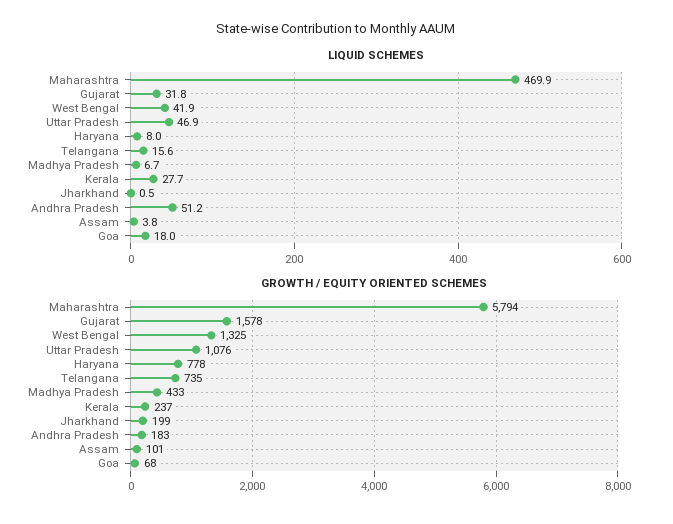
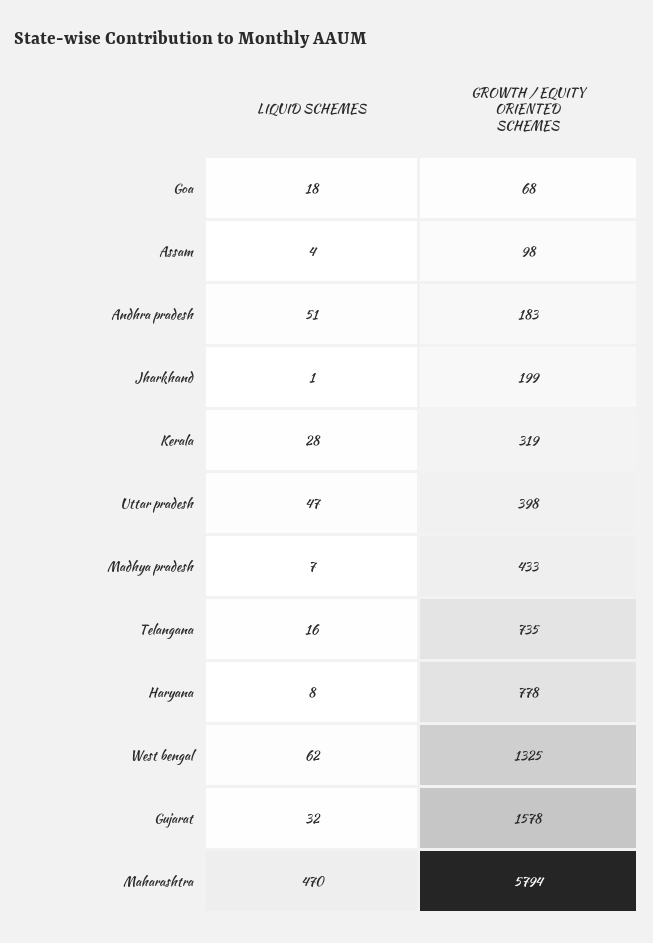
  {
    "LIQUID SCHEMES": {
      "Maharashtra": 469.9,
      "Gujarat": 31.8,
-     "West Bengal": 41.9,
+     "West Bengal": 62,
      "Uttar Pradesh": 46.9,
      "Haryana": 8,
      "Telangana": 15.6,
      "Madhya Pradesh": 6.7,
      "Kerala": 27.7,
      "Jharkhand": 0.5,
      "Andhra Pradesh": 51.2,
      "Assam": 3.8,
      "Goa": 18
    },
    "GROWTH / EQUITY ORIENTED SCHEMES": {
      "Maharashtra": 5794,
      "Gujarat": 1578,
      "West Bengal": 1325,
-     "Uttar Pradesh": 1076,
+     "Uttar Pradesh": 398,
      "Haryana": 778,
      "Telangana": 735,
      "Madhya Pradesh": 433,
-     "Kerala": 237,
+     "Kerala": 319,
      "Jharkhand": 199,
      "Andhra Pradesh": 183,
-     "Assam": 101,
+     "Assam": 98,
      "Goa": 68
    }
  }

